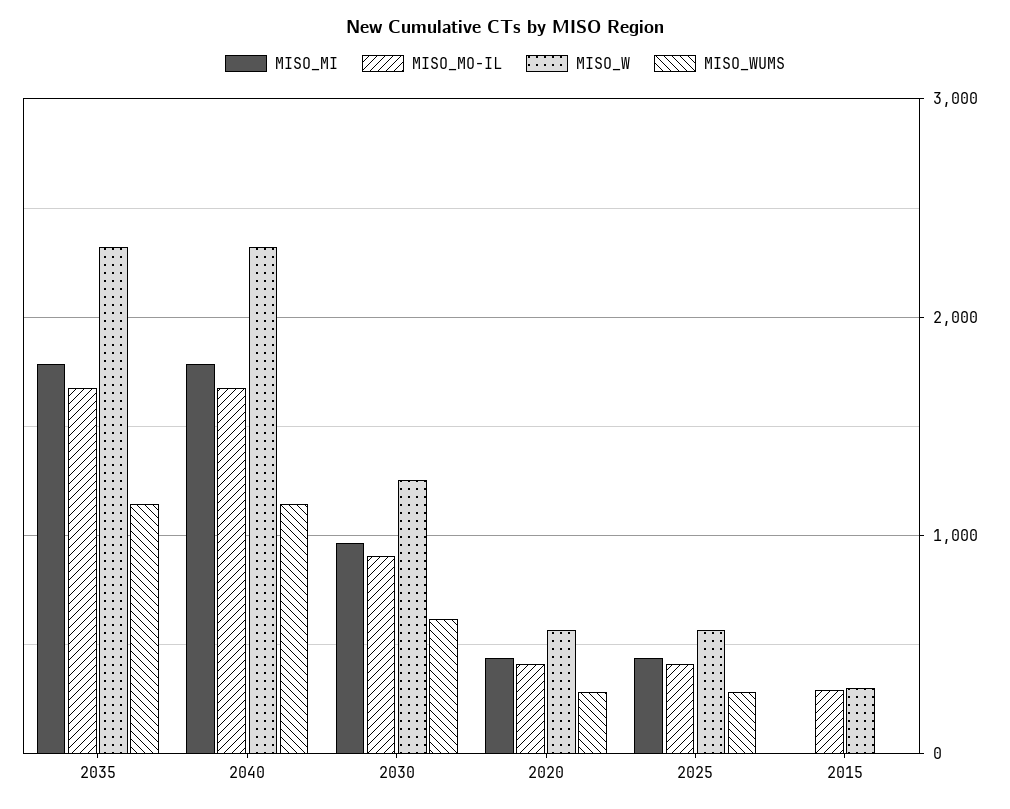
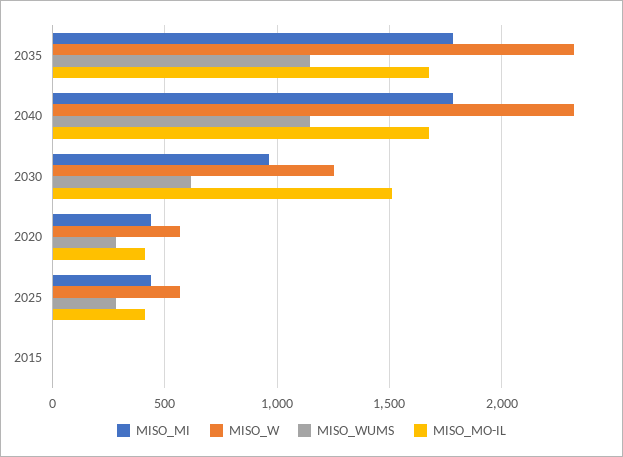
  {
    "MISO_MI": {
      "2035": 1800,
      "2040": 1800,
      "2030": 950,
      "2020": 450,
      "2025": 450,
      "2015": 0
    },
    "MISO_MO-IL": {
      "2035": 1700,
      "2040": 1700,
-     "2030": 900,
+     "2030": 1500,
      "2020": 400,
      "2025": 400,
-     "2015": 300
+     "2015": 0
    },
    "MISO_W": {
      "2035": 2300,
      "2040": 2300,
      "2030": 1250,
      "2020": 550,
      "2025": 550,
-     "2015": 300
+     "2015": 0
    },
    "MISO_WUMS": {
      "2035": 1150,
      "2040": 1150,
      "2030": 600,
      "2020": 300,
      "2025": 300,
      "2015": 0
    }
  }

